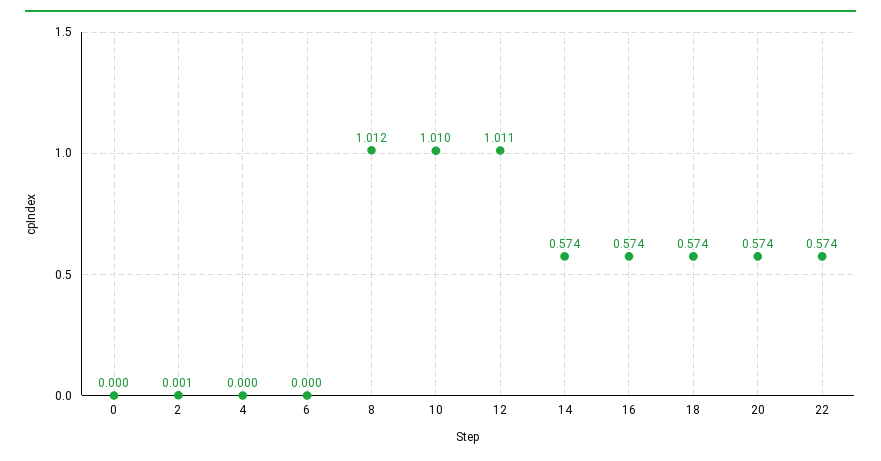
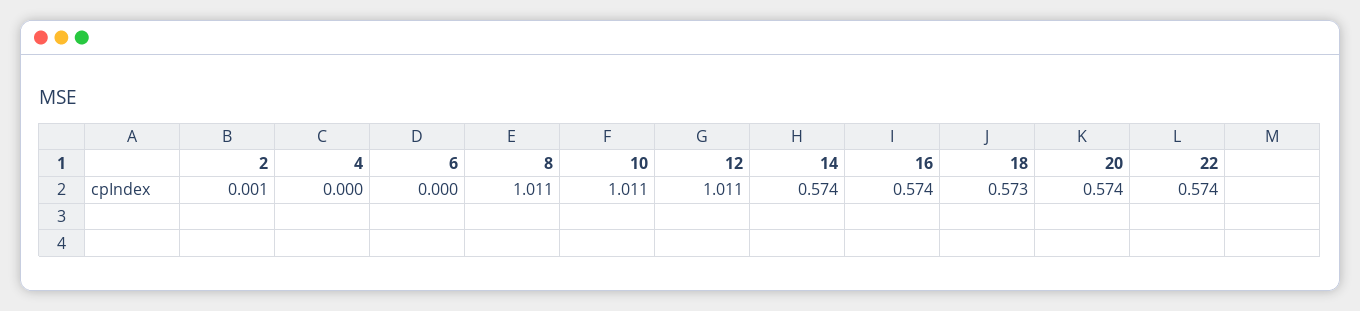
  {
-   "0": 0,
    "2": 0.001,
    "4": 0,
    "6": 0,
-   "8": 1.012,
+   "8": 1.011,
-   "10": 1.01,
+   "10": 1.011,
    "12": 1.011,
    "14": 0.574,
    "16": 0.574,
-   "18": 0.574,
+   "18": 0.573,
    "20": 0.574,
    "22": 0.574
  }

